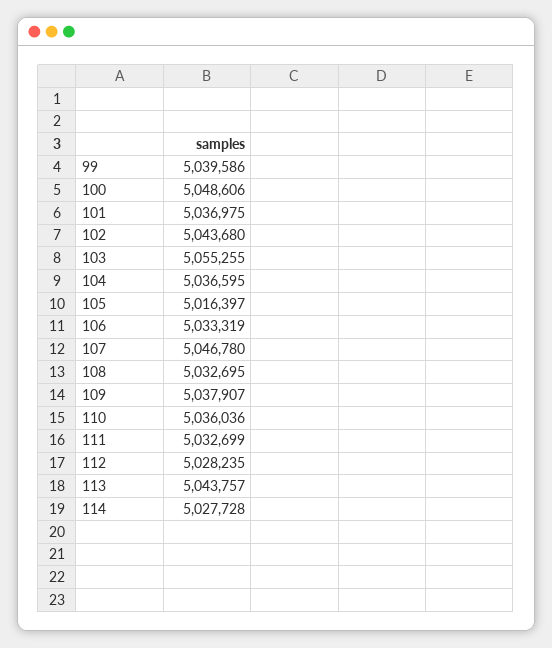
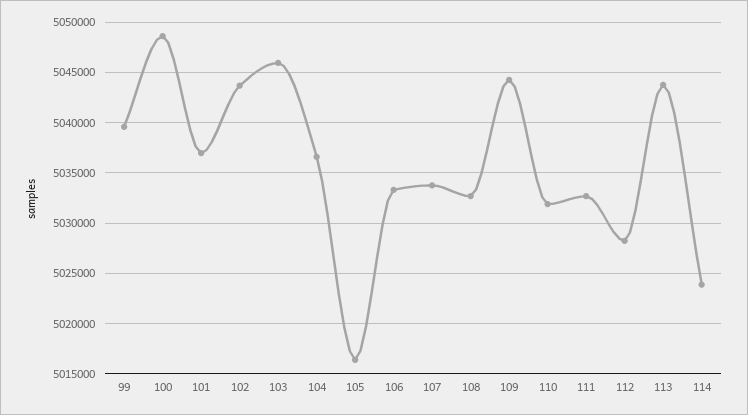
  {
    "99": 5039586,
    "100": 5048606,
    "101": 5036975,
    "102": 5043680,
-   "103": 5055255,
+   "103": 5046000,
    "104": 5036595,
    "105": 5016397,
    "106": 5033319,
-   "107": 5046780,
+   "107": 5034000,
    "108": 5032695,
-   "109": 5037907,
+   "109": 5044000,
-   "110": 5036036,
+   "110": 5032000,
    "111": 5032699,
    "112": 5028235,
    "113": 5043757,
-   "114": 5027728
+   "114": 5024000
  }

